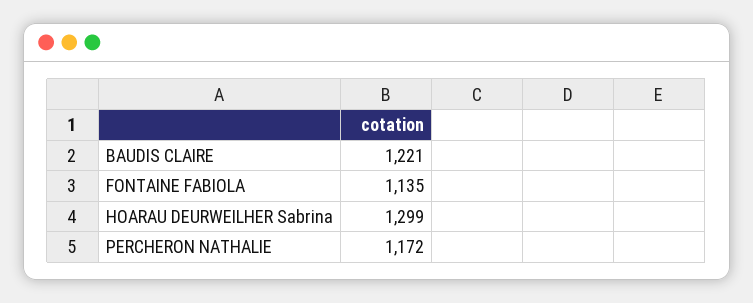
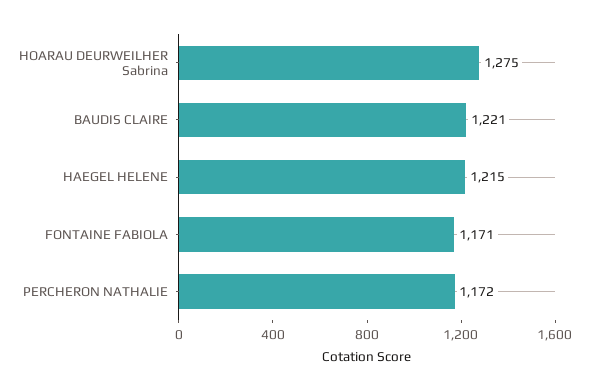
  {
    "BAUDIS CLAIRE": 1221,
-   "FONTAINE FABIOLA": 1135,
+   "FONTAINE FABIOLA": 1171,
-   "HOARAU DEURWEILHER Sabrina": 1299,
+   "HOARAU DEURWEILHER Sabrina": 1275,
-   "PERCHERON NATHALIE": 1172
+   "PERCHERON NATHALIE": 1172,
+   "HAEGEL HELENE": 1215
  }

